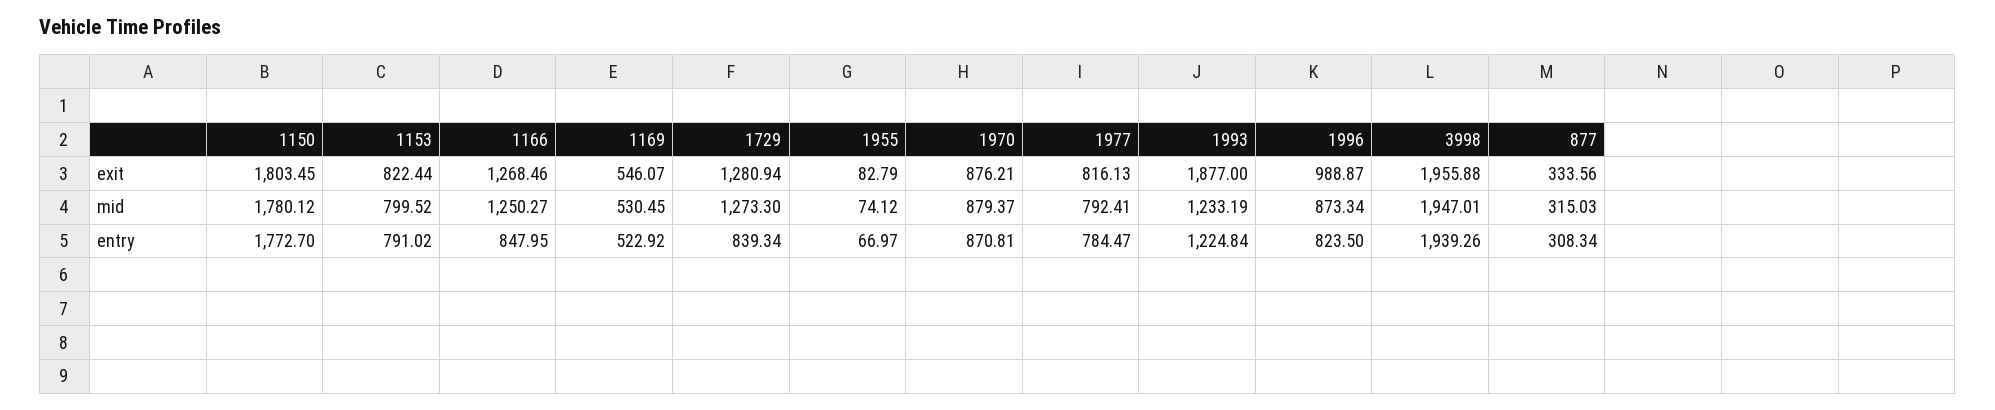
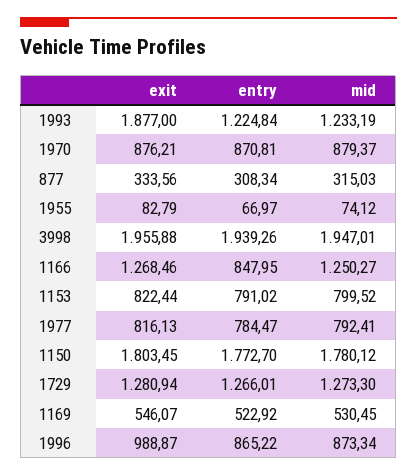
  {
    "1150": {
      "exit": 1803.45,
      "mid": 1780.12,
      "entry": 1772.7
    },
    "1153": {
      "exit": 822.44,
      "mid": 799.52,
      "entry": 791.02
    },
    "1166": {
      "exit": 1268.46,
      "mid": 1250.27,
      "entry": 847.95
    },
    "1169": {
      "exit": 546.07,
      "mid": 530.45,
      "entry": 522.92
    },
    "1729": {
      "exit": 1280.94,
      "mid": 1273.3,
-     "entry": 839.34
+     "entry": 1266.01
    },
    "1955": {
      "exit": 82.79,
      "mid": 74.12,
      "entry": 66.97
    },
    "1970": {
      "exit": 876.21,
      "mid": 879.37,
      "entry": 870.81
    },
    "1977": {
      "exit": 816.13,
      "mid": 792.41,
      "entry": 784.47
    },
    "1993": {
      "exit": 1877,
      "mid": 1233.19,
      "entry": 1224.84
    },
    "1996": {
      "exit": 988.87,
      "mid": 873.34,
-     "entry": 823.5
+     "entry": 865.22
    },
    "3998": {
      "exit": 1955.88,
      "mid": 1947.01,
      "entry": 1939.26
    },
    "877": {
      "exit": 333.56,
      "mid": 315.03,
      "entry": 308.34
    }
  }

